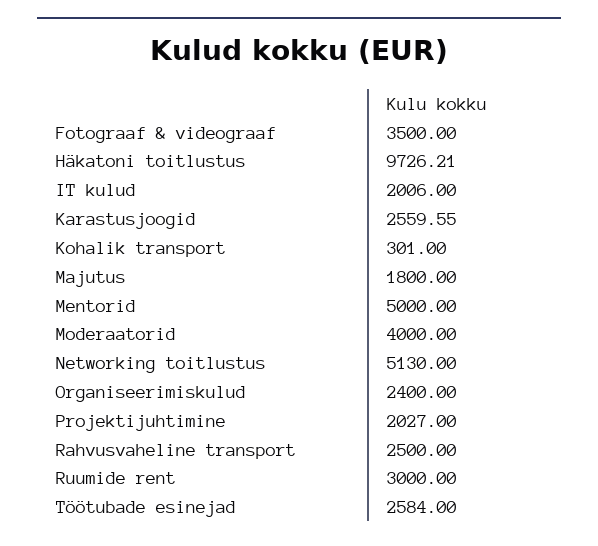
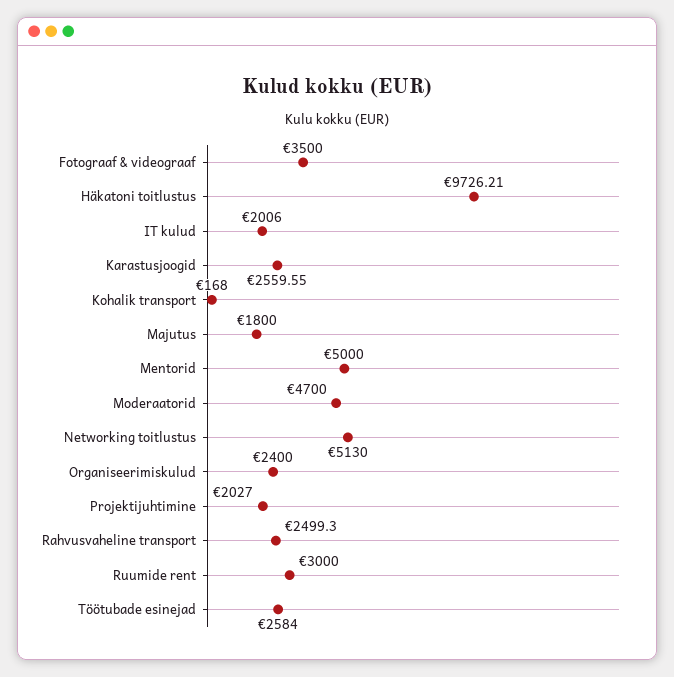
  {
    "Fotograaf & videograaf": 3500,
    "Häkatoni toitlustus": 9726.21,
    "IT kulud": 2006,
    "Karastusjoogid": 2559.55,
-   "Kohalik transport": 301,
+   "Kohalik transport": 168,
    "Majutus": 1800,
    "Mentorid": 5000,
-   "Moderaatorid": 4000,
+   "Moderaatorid": 4700,
    "Networking toitlustus": 5130,
    "Organiseerimiskulud": 2400,
    "Projektijuhtimine": 2027,
-   "Rahvusvaheline transport": 2500,
+   "Rahvusvaheline transport": 2499.3,
    "Ruumide rent": 3000,
    "Töötubade esinejad": 2584
  }

